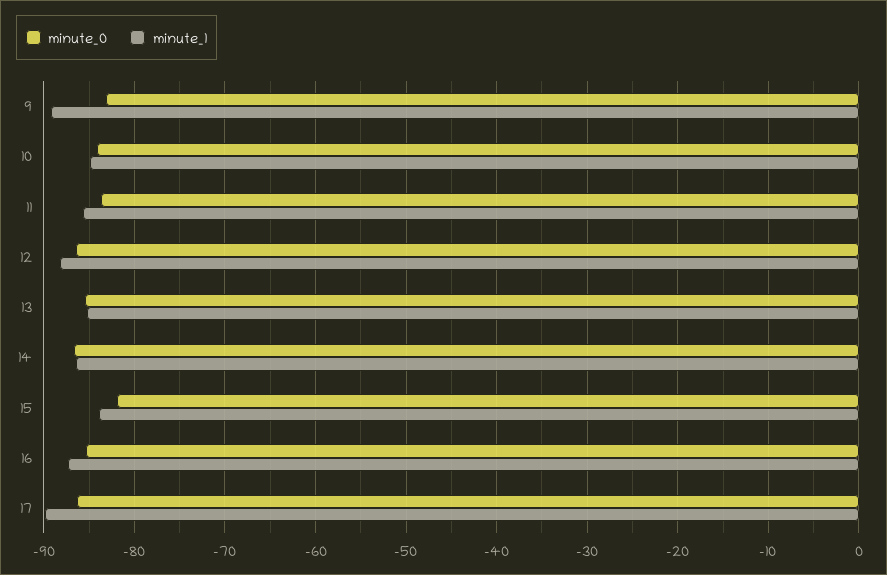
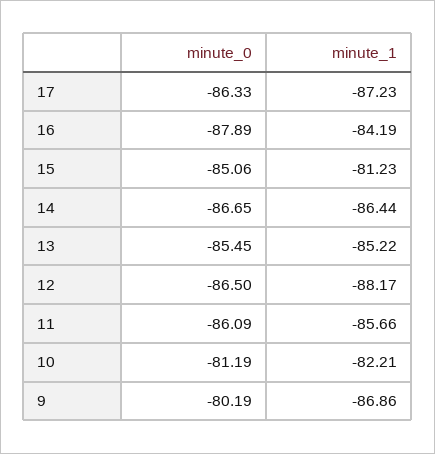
  {
    "minute_0": {
-     "9": -83,
+     "9": -80.19,
-     "10": -84,
+     "10": -81.19,
-     "11": -84,
+     "11": -86.09,
      "12": -86.5,
      "13": -85.45,
      "14": -86.65,
-     "15": -82,
+     "15": -85.06,
-     "16": -85,
+     "16": -87.89,
      "17": -86.33
    },
    "minute_1": {
-     "9": -89,
+     "9": -86.86,
-     "10": -85,
+     "10": -82.21,
      "11": -85.66,
      "12": -88.17,
      "13": -85.22,
      "14": -86.44,
-     "15": -84,
+     "15": -81.23,
-     "16": -87,
+     "16": -84.19,
-     "17": -90
+     "17": -87.23
    }
  }

